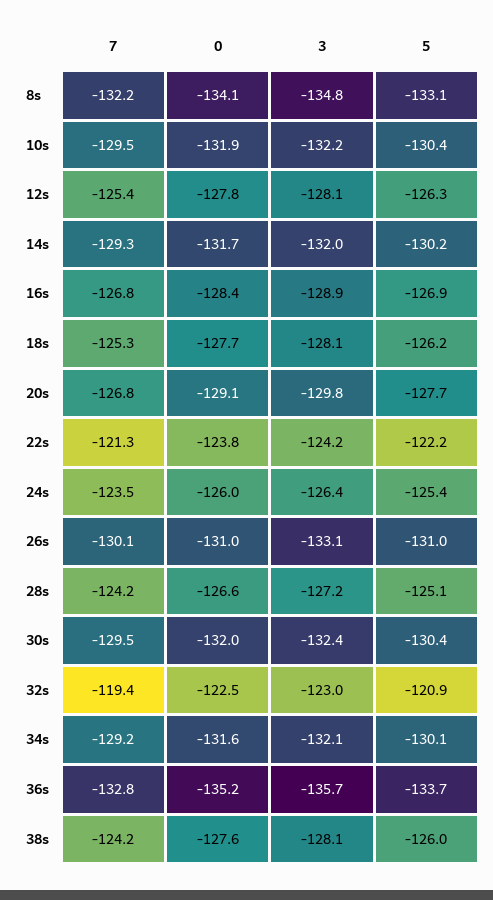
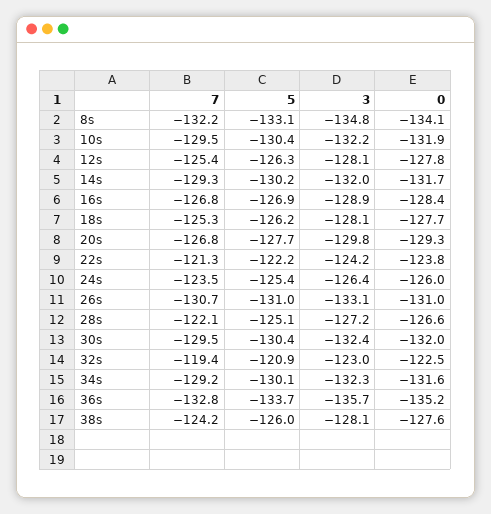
  {
    "7": {
      "8s": -132.2,
      "10s": -129.5,
      "12s": -125.4,
      "14s": -129.3,
      "16s": -126.8,
      "18s": -125.3,
      "20s": -126.8,
      "22s": -121.3,
      "24s": -123.5,
-     "26s": -130.1,
+     "26s": -130.7,
-     "28s": -124.2,
+     "28s": -122.1,
      "30s": -129.5,
      "32s": -119.4,
      "34s": -129.2,
      "36s": -132.8,
      "38s": -124.2
    },
    "0": {
      "8s": -134.1,
      "10s": -131.9,
      "12s": -127.8,
      "14s": -131.7,
      "16s": -128.4,
      "18s": -127.7,
-     "20s": -129.1,
+     "20s": -129.3,
      "22s": -123.8,
      "24s": -126,
      "26s": -131,
      "28s": -126.6,
      "30s": -132,
      "32s": -122.5,
      "34s": -131.6,
      "36s": -135.2,
      "38s": -127.6
    },
    "3": {
      "8s": -134.8,
      "10s": -132.2,
      "12s": -128.1,
      "14s": -132,
      "16s": -128.9,
      "18s": -128.1,
      "20s": -129.8,
      "22s": -124.2,
      "24s": -126.4,
      "26s": -133.1,
      "28s": -127.2,
      "30s": -132.4,
      "32s": -123,
-     "34s": -132.1,
+     "34s": -132.3,
      "36s": -135.7,
      "38s": -128.1
    },
    "5": {
      "8s": -133.1,
      "10s": -130.4,
      "12s": -126.3,
      "14s": -130.2,
      "16s": -126.9,
      "18s": -126.2,
      "20s": -127.7,
      "22s": -122.2,
      "24s": -125.4,
      "26s": -131,
      "28s": -125.1,
      "30s": -130.4,
      "32s": -120.9,
      "34s": -130.1,
      "36s": -133.7,
      "38s": -126
    }
  }

